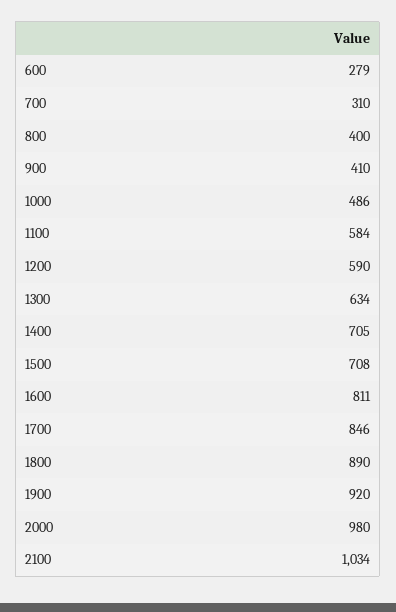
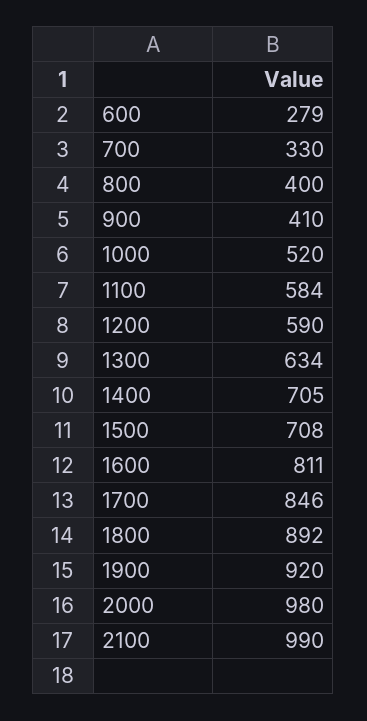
  {
    "600": 279,
-   "700": 310,
+   "700": 330,
    "800": 400,
    "900": 410,
-   "1000": 486,
+   "1000": 520,
    "1100": 584,
    "1200": 590,
    "1300": 634,
    "1400": 705,
    "1500": 708,
    "1600": 811,
    "1700": 846,
-   "1800": 890,
+   "1800": 892,
    "1900": 920,
    "2000": 980,
-   "2100": 1034
+   "2100": 990
  }

